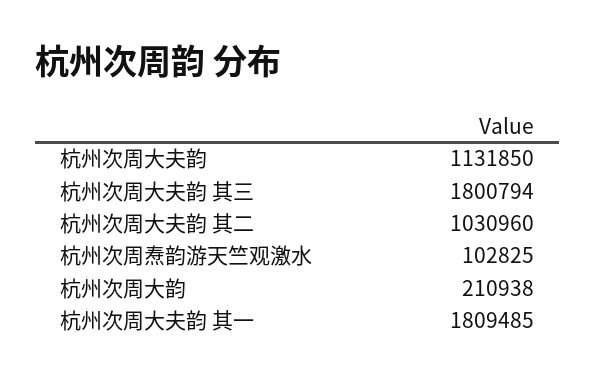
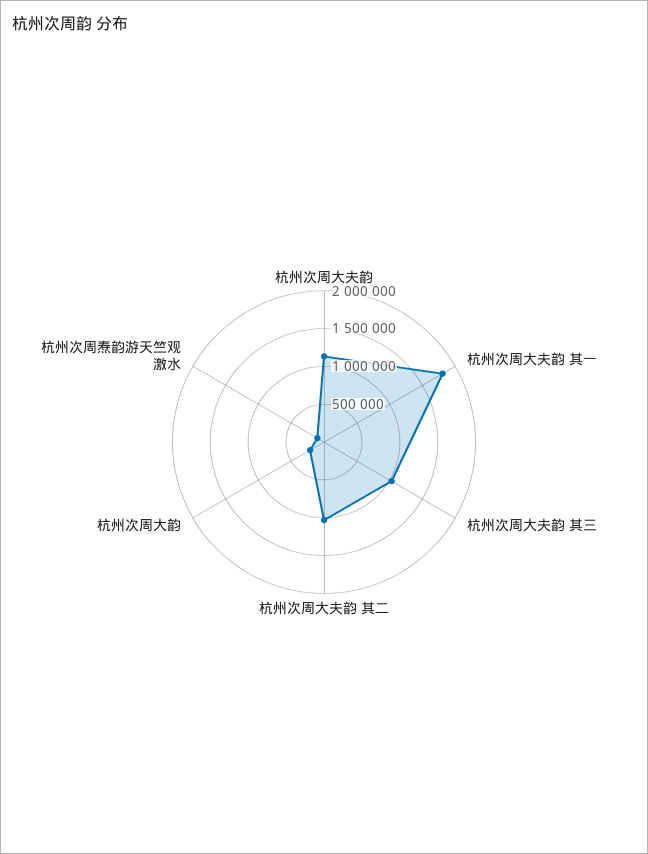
  {
    "杭州次周大夫韵": 1131850,
-   "杭州次周大夫韵 其三": 1800794,
+   "杭州次周大夫韵 其三": 1000000,
    "杭州次周大夫韵 其二": 1030960,
    "杭州次周焘韵游天竺观激水": 102825,
    "杭州次周大韵": 210938,
    "杭州次周大夫韵 其一": 1809485
  }

